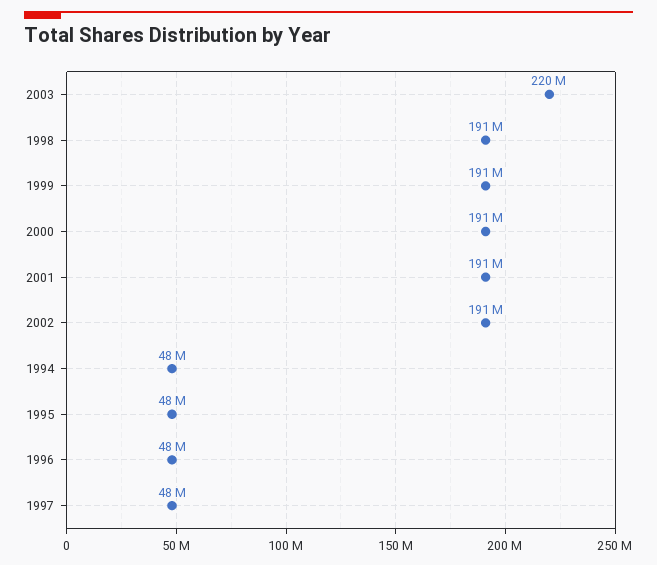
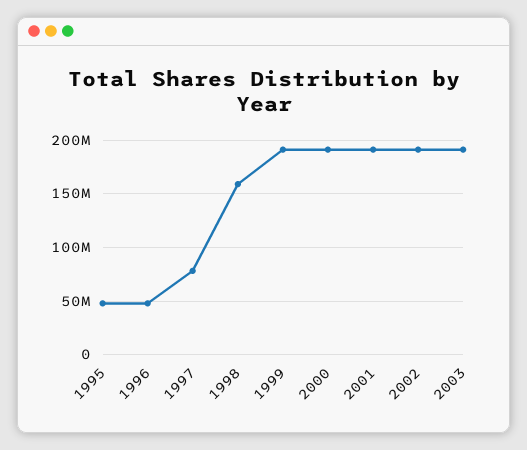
  {
-   "2003": 220000000,
+   "2003": 190000000,
-   "1998": 191000000,
+   "1998": 160000000,
    "1999": 191000000,
    "2000": 191000000,
    "2001": 191000000,
    "2002": 191000000,
-   "1994": 48000000,
    "1995": 48000000,
    "1996": 48000000,
-   "1997": 48000000
+   "1997": 80000000
  }

